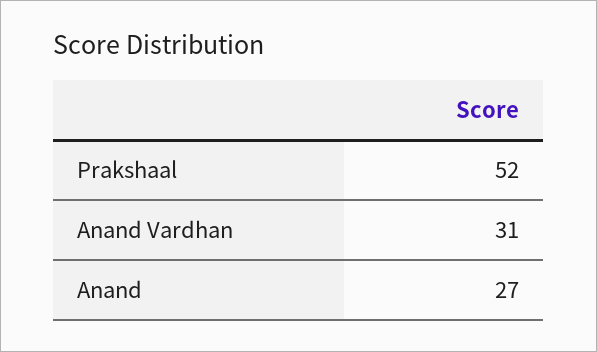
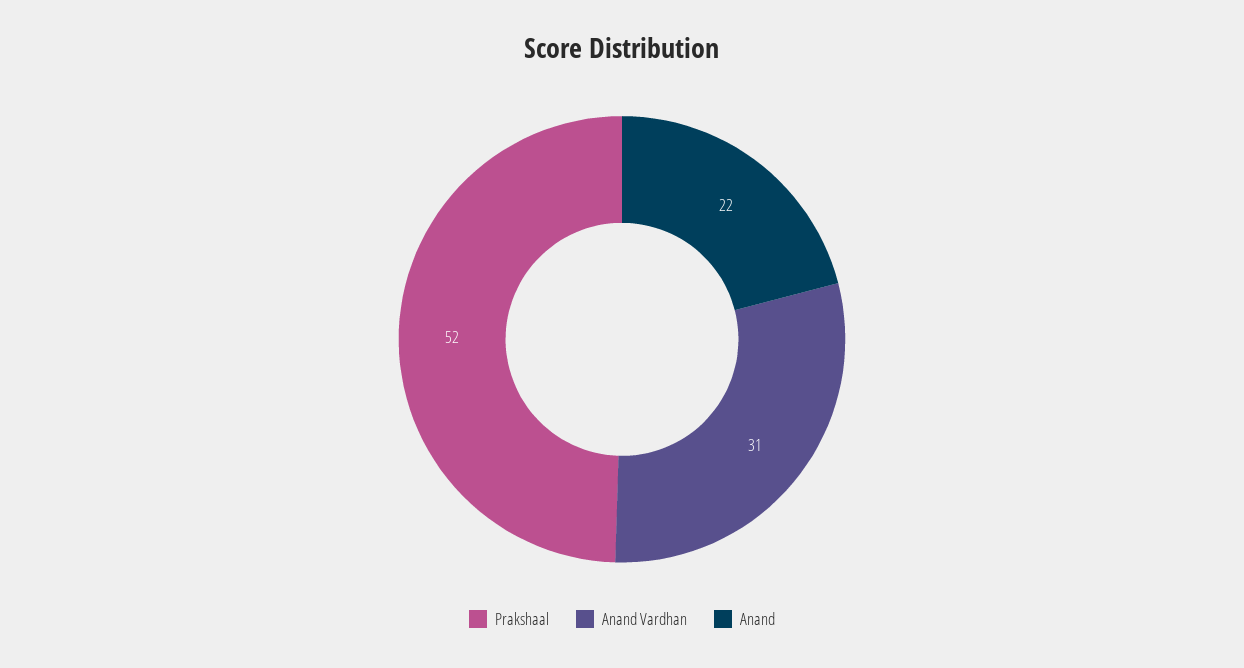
  {
    "Prakshaal": 52,
    "Anand Vardhan": 31,
-   "Anand": 27
+   "Anand": 22
  }

